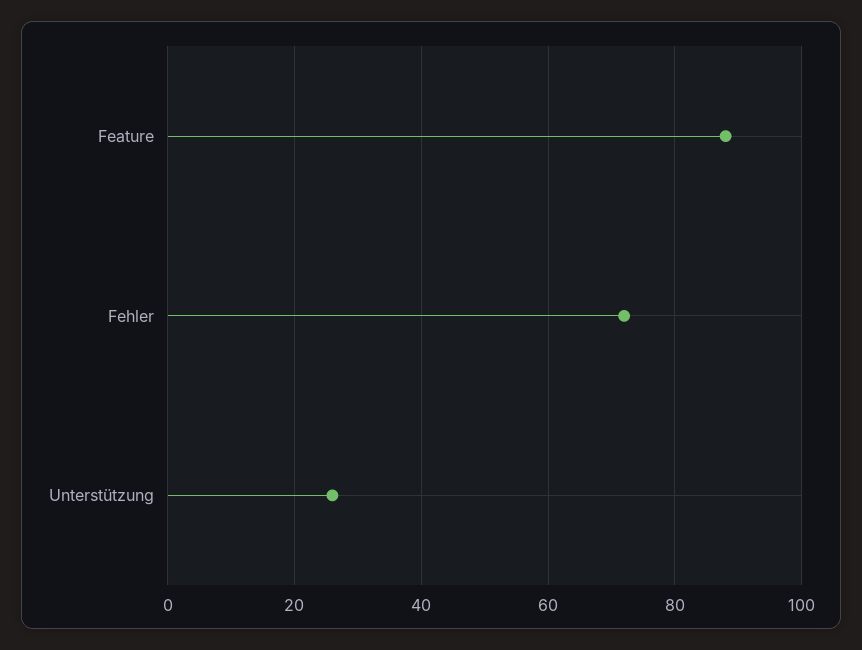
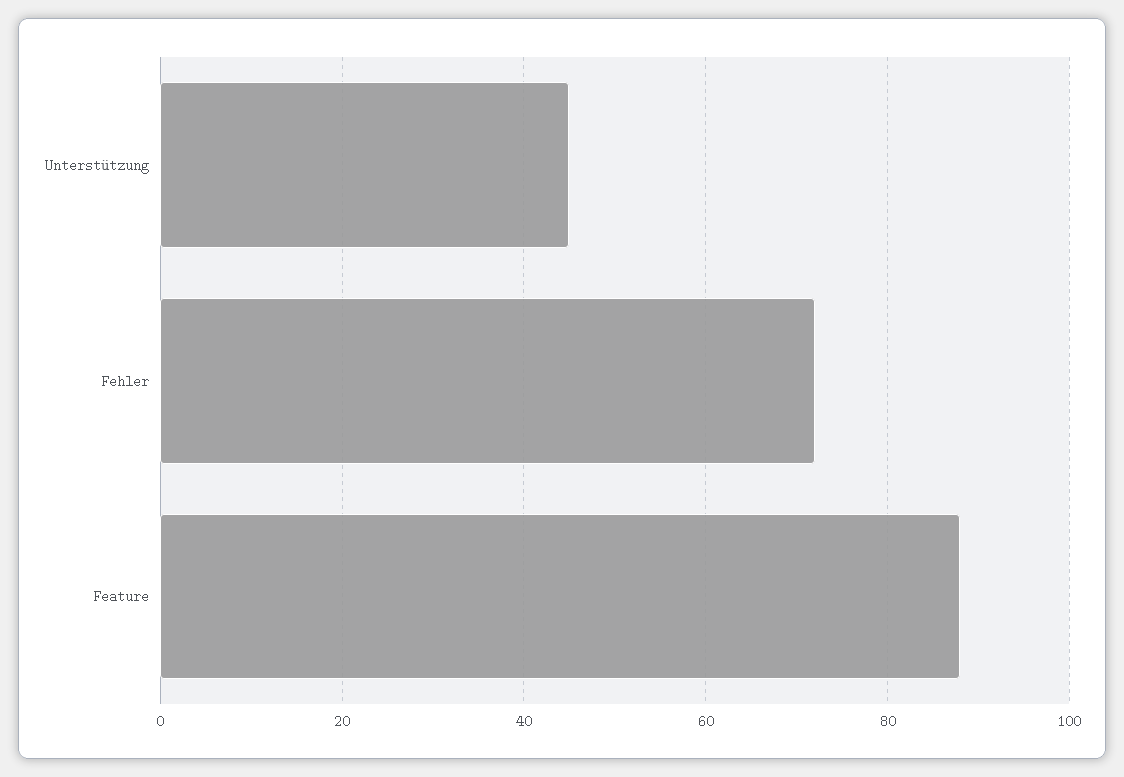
  {
    "Feature": 90,
    "Fehler": 70,
-   "Unterstützung": 25
+   "Unterstützung": 45
  }

